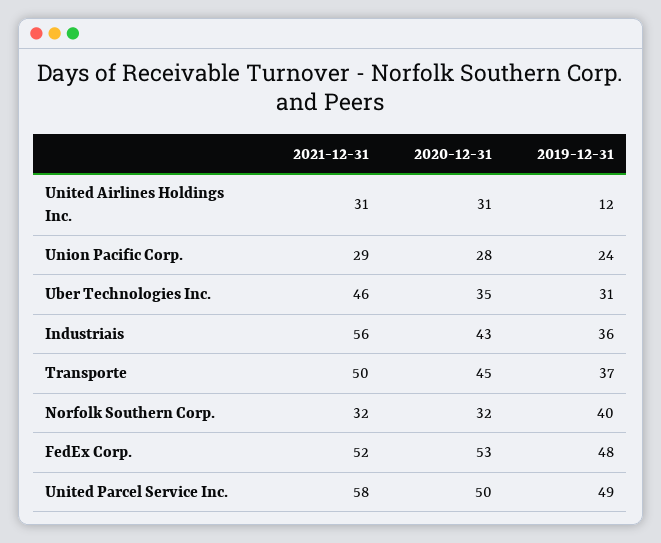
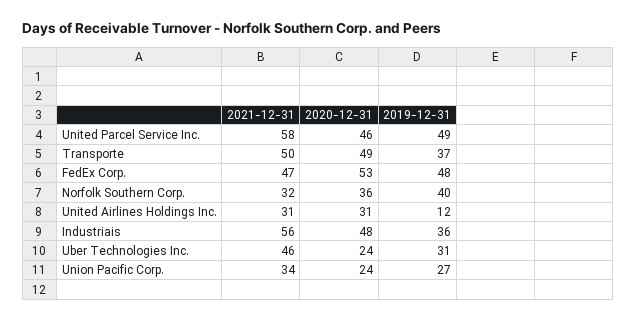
  {
    "2021-12-31": {
      "United Airlines Holdings Inc.": 31,
-     "Union Pacific Corp.": 29,
+     "Union Pacific Corp.": 34,
      "Uber Technologies Inc.": 46,
      "Industriais": 56,
      "Transporte": 50,
      "Norfolk Southern Corp.": 32,
-     "FedEx Corp.": 52,
+     "FedEx Corp.": 47,
      "United Parcel Service Inc.": 58
    },
    "2020-12-31": {
      "United Airlines Holdings Inc.": 31,
-     "Union Pacific Corp.": 28,
+     "Union Pacific Corp.": 24,
-     "Uber Technologies Inc.": 35,
+     "Uber Technologies Inc.": 24,
-     "Industriais": 43,
+     "Industriais": 48,
-     "Transporte": 45,
+     "Transporte": 49,
-     "Norfolk Southern Corp.": 32,
+     "Norfolk Southern Corp.": 36,
      "FedEx Corp.": 53,
-     "United Parcel Service Inc.": 50
+     "United Parcel Service Inc.": 46
    },
    "2019-12-31": {
      "United Airlines Holdings Inc.": 12,
-     "Union Pacific Corp.": 24,
+     "Union Pacific Corp.": 27,
      "Uber Technologies Inc.": 31,
      "Industriais": 36,
      "Transporte": 37,
      "Norfolk Southern Corp.": 40,
      "FedEx Corp.": 48,
      "United Parcel Service Inc.": 49
    }
  }

